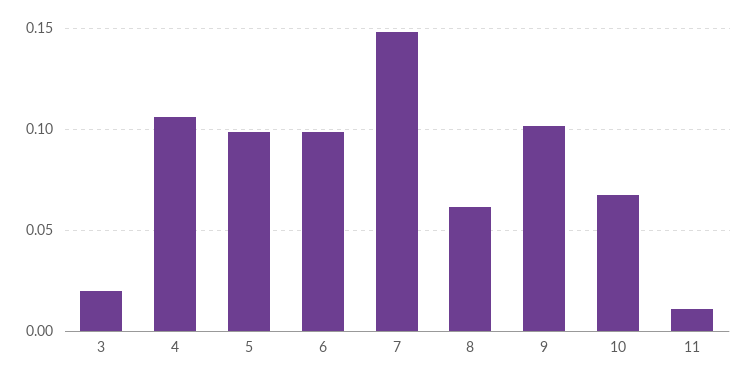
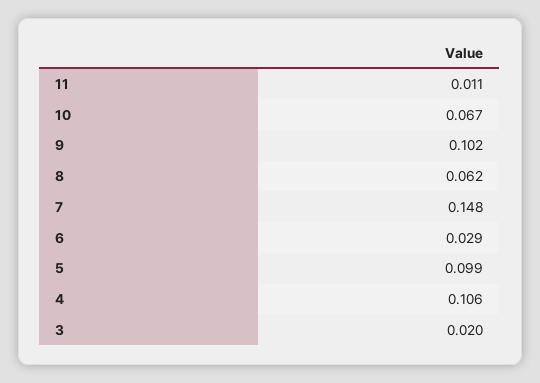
  {
    "3": 0.02,
    "4": 0.106,
    "5": 0.099,
-   "6": 0.1,
+   "6": 0.029,
    "7": 0.148,
    "8": 0.062,
    "9": 0.102,
    "10": 0.067,
    "11": 0.011
  }

